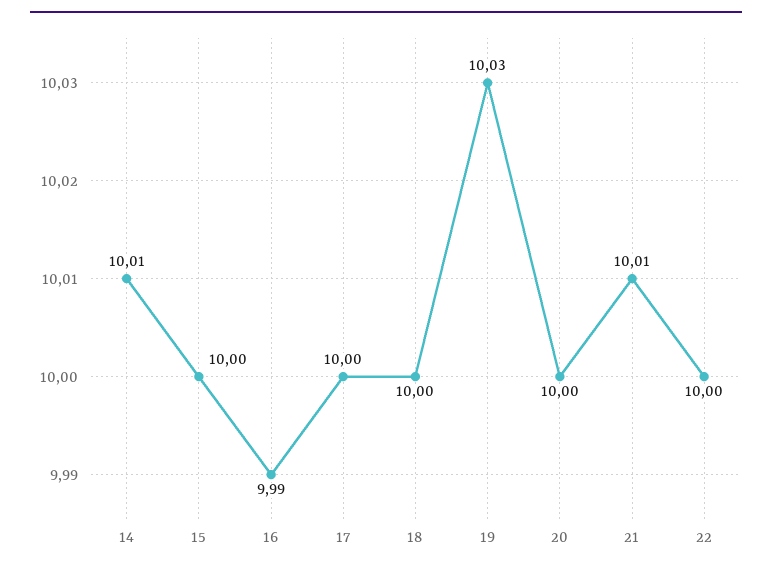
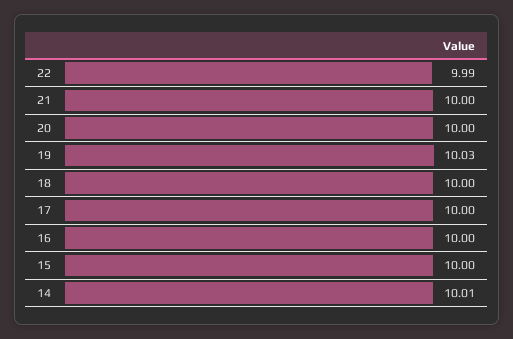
  {
    "14": 10.01,
    "15": 10,
-   "16": 9.99,
+   "16": 10,
    "17": 10,
    "18": 10,
    "19": 10.03,
    "20": 10,
-   "21": 10.01,
+   "21": 10,
-   "22": 10
+   "22": 9.99
  }

